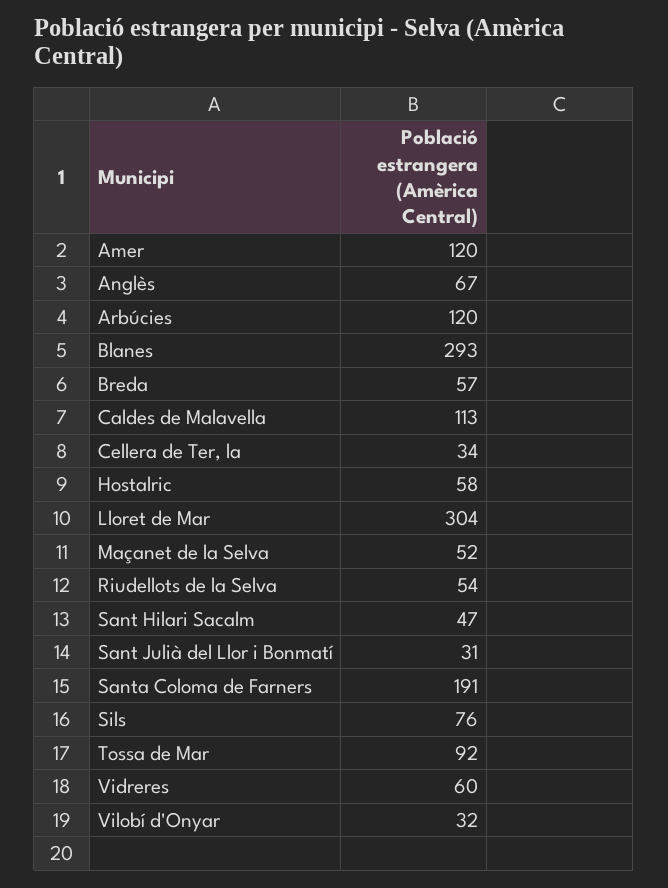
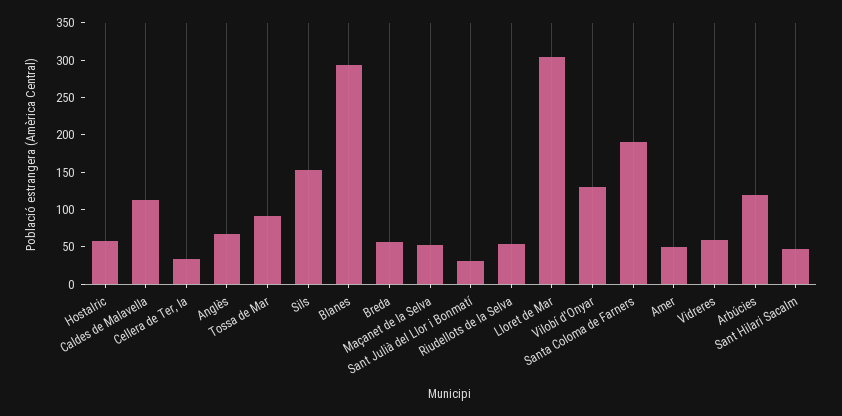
  {
-   "Amer": 120,
+   "Amer": 50,
    "Anglès": 67,
    "Arbúcies": 120,
    "Blanes": 293,
    "Breda": 57,
    "Caldes de Malavella": 113,
    "Cellera de Ter, la": 34,
    "Hostalric": 58,
    "Lloret de Mar": 304,
    "Maçanet de la Selva": 52,
    "Riudellots de la Selva": 54,
    "Sant Hilari Sacalm": 47,
    "Sant Julià del Llor i Bonmatí": 31,
    "Santa Coloma de Farners": 191,
-   "Sils": 76,
+   "Sils": 150,
    "Tossa de Mar": 92,
    "Vidreres": 60,
-   "Vilobí d'Onyar": 32
+   "Vilobí d'Onyar": 125
  }

